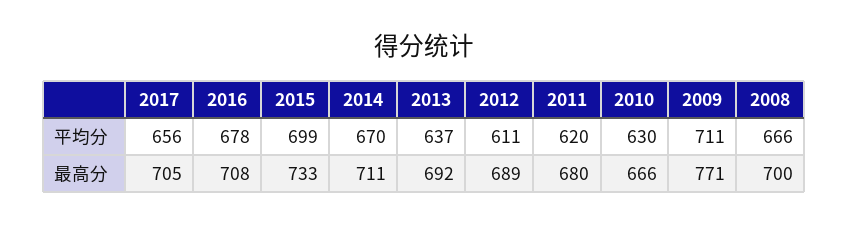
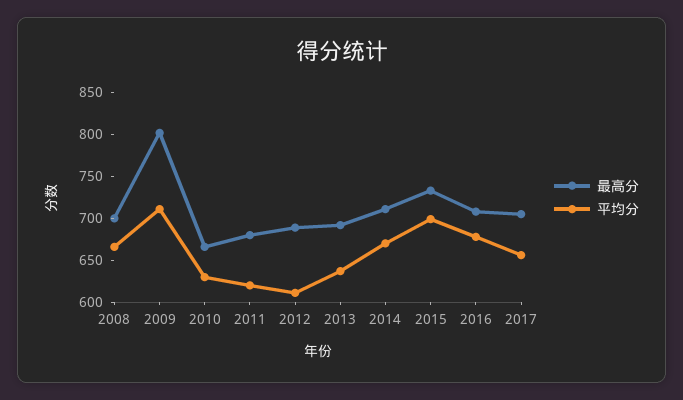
  {
    "平均分": {
      "2017": 656,
      "2016": 678,
      "2015": 699,
      "2014": 670,
      "2013": 637,
      "2012": 611,
      "2011": 620,
      "2010": 630,
      "2009": 711,
      "2008": 666
    },
    "最高分": {
      "2017": 705,
      "2016": 708,
      "2015": 733,
      "2014": 711,
      "2013": 692,
      "2012": 689,
      "2011": 680,
      "2010": 666,
-     "2009": 771,
+     "2009": 800,
      "2008": 700
    }
  }

